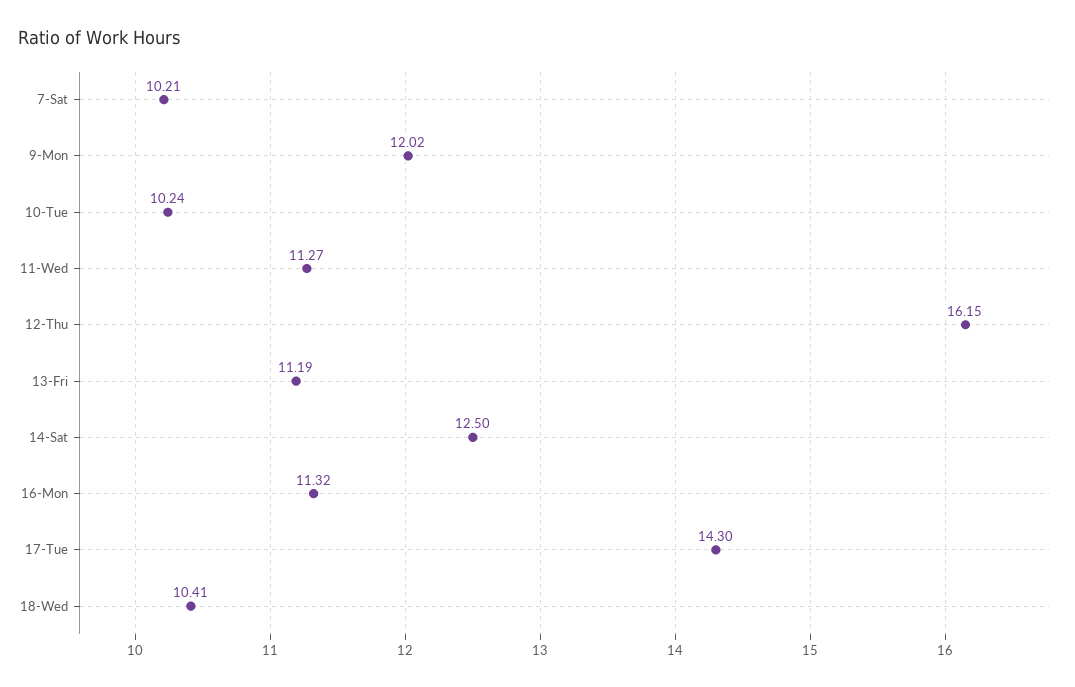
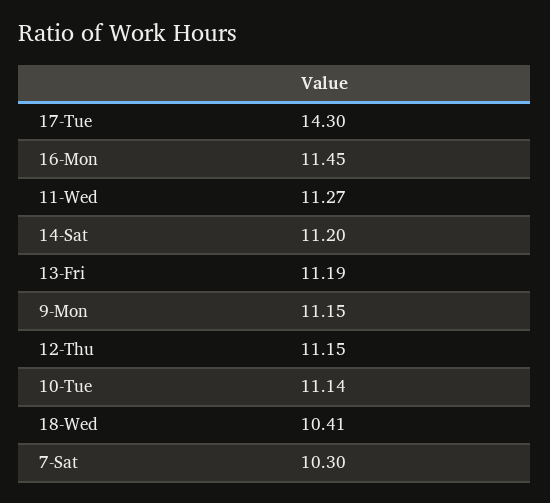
  {
-   "7-Sat": 10.21,
+   "7-Sat": 10.3,
-   "9-Mon": 12.02,
+   "9-Mon": 11.15,
-   "10-Tue": 10.24,
+   "10-Tue": 11.14,
    "11-Wed": 11.27,
-   "12-Thu": 16.15,
+   "12-Thu": 11.15,
    "13-Fri": 11.19,
-   "14-Sat": 12.5,
+   "14-Sat": 11.2,
-   "16-Mon": 11.32,
+   "16-Mon": 11.45,
    "17-Tue": 14.3,
    "18-Wed": 10.41
  }

